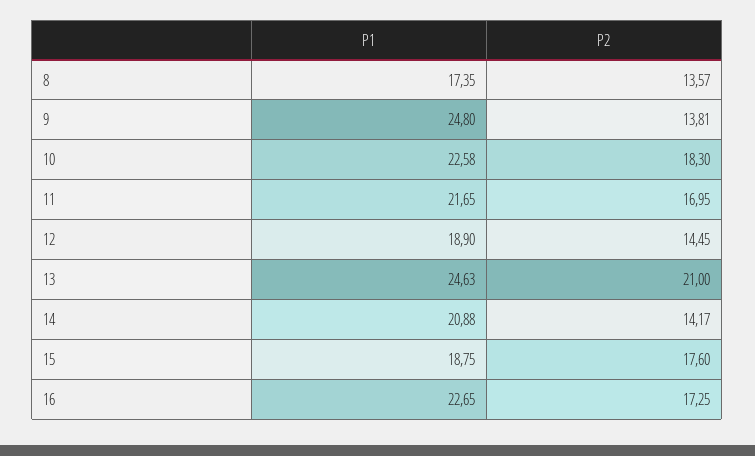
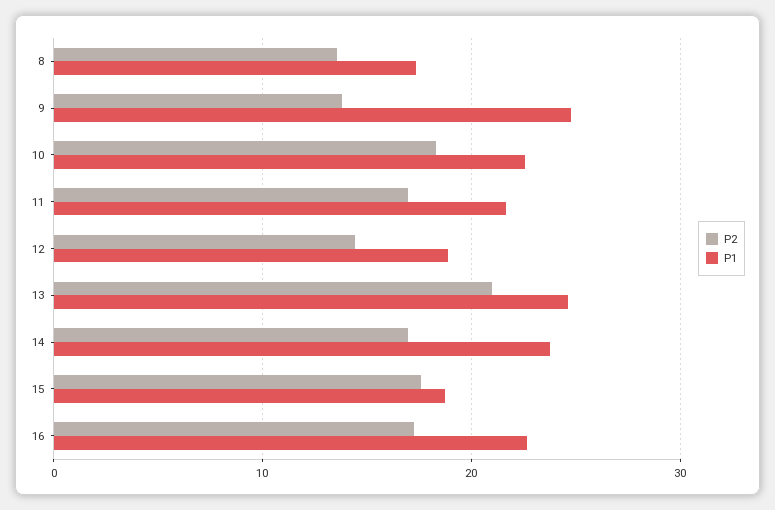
  {
    "P1": {
      "8": 17.35,
      "9": 24.8,
      "10": 22.58,
      "11": 21.65,
      "12": 18.9,
      "13": 24.63,
-     "14": 20.88,
+     "14": 24,
      "15": 18.75,
      "16": 22.65
    },
    "P2": {
      "8": 13.57,
      "9": 13.81,
      "10": 18.3,
      "11": 16.95,
      "12": 14.45,
      "13": 21,
-     "14": 14.17,
+     "14": 17,
      "15": 17.6,
      "16": 17.25
    }
  }

